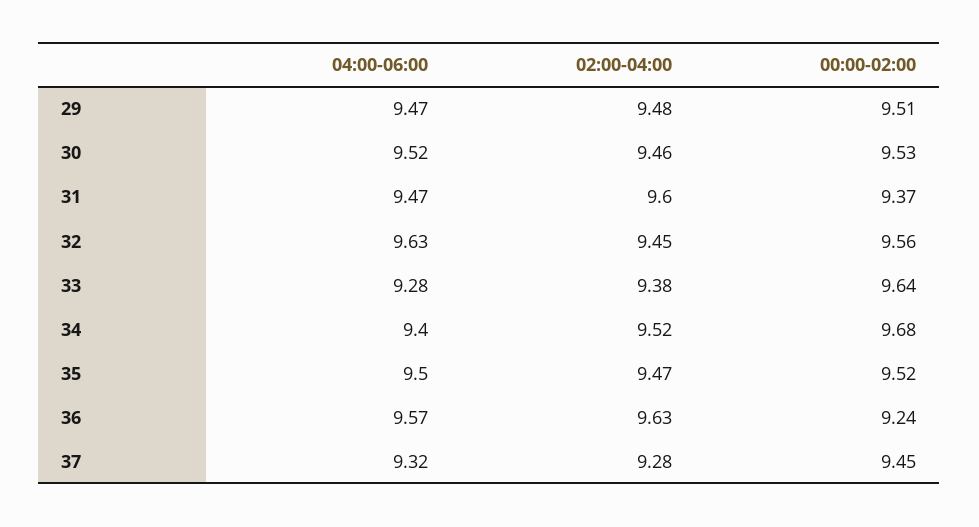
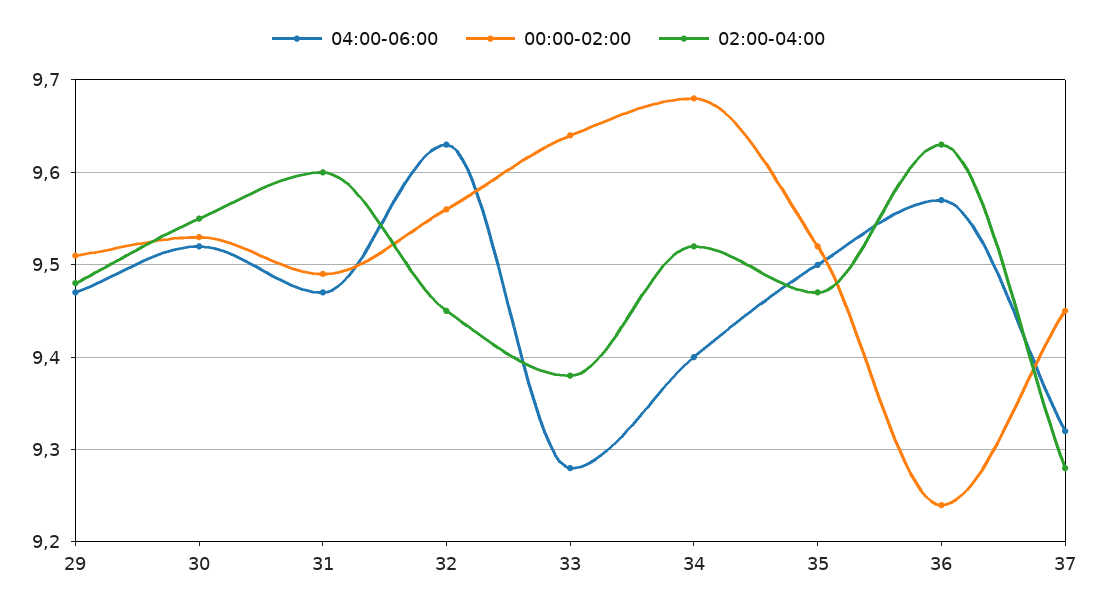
  {
    "04:00-06:00": {
      "29": 9.47,
      "30": 9.52,
      "31": 9.47,
      "32": 9.63,
      "33": 9.28,
      "34": 9.4,
      "35": 9.5,
      "36": 9.57,
      "37": 9.32
    },
    "02:00-04:00": {
      "29": 9.48,
-     "30": 9.46,
+     "30": 9.55,
      "31": 9.6,
      "32": 9.45,
      "33": 9.38,
      "34": 9.52,
      "35": 9.47,
      "36": 9.63,
      "37": 9.28
    },
    "00:00-02:00": {
      "29": 9.51,
      "30": 9.53,
-     "31": 9.37,
+     "31": 9.49,
      "32": 9.56,
      "33": 9.64,
      "34": 9.68,
      "35": 9.52,
      "36": 9.24,
      "37": 9.45
    }
  }

